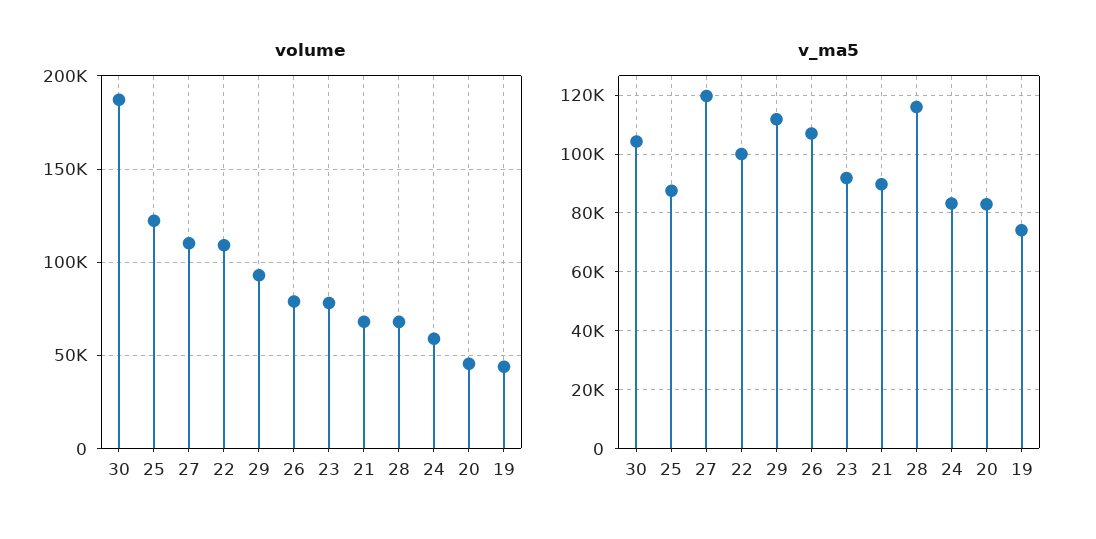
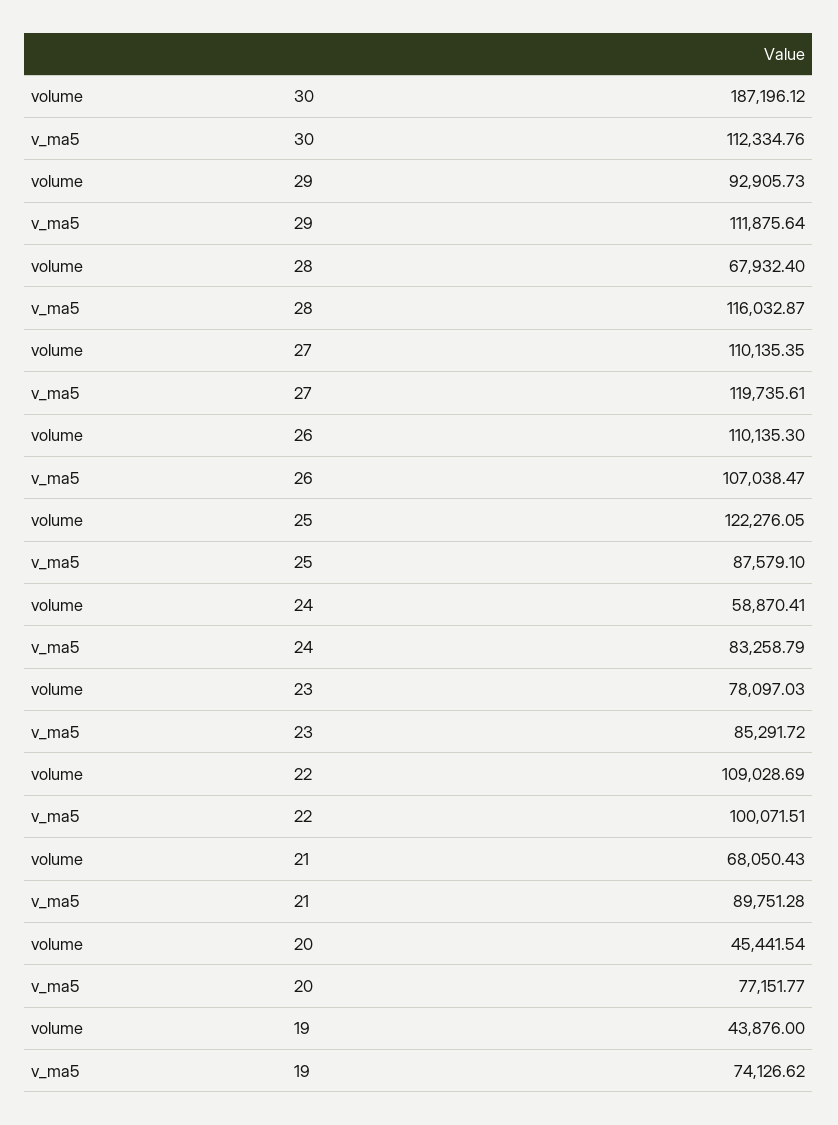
  {
    "volume": {
      "30": 187196.12,
      "25": 122276.05,
      "27": 110135.35,
      "22": 109028.69,
      "29": 92905.73,
-     "26": 80000,
+     "26": 110135.3,
      "23": 78097.03,
      "21": 68050.43,
      "28": 67932.4,
      "24": 58870.41,
      "20": 45441.54,
      "19": 43876
    },
    "v_ma5": {
-     "30": 105000,
+     "30": 112334.76,
      "25": 87579.1,
      "27": 119735.61,
      "22": 100071.51,
      "29": 111875.64,
      "26": 107038.47,
-     "23": 92500,
+     "23": 85291.72,
      "21": 89751.28,
      "28": 116032.87,
      "24": 83258.79,
-     "20": 82500,
+     "20": 77151.77,
      "19": 74126.62
    }
  }

